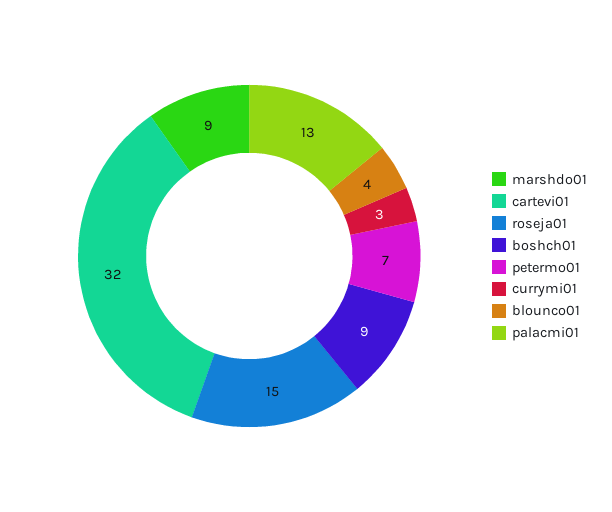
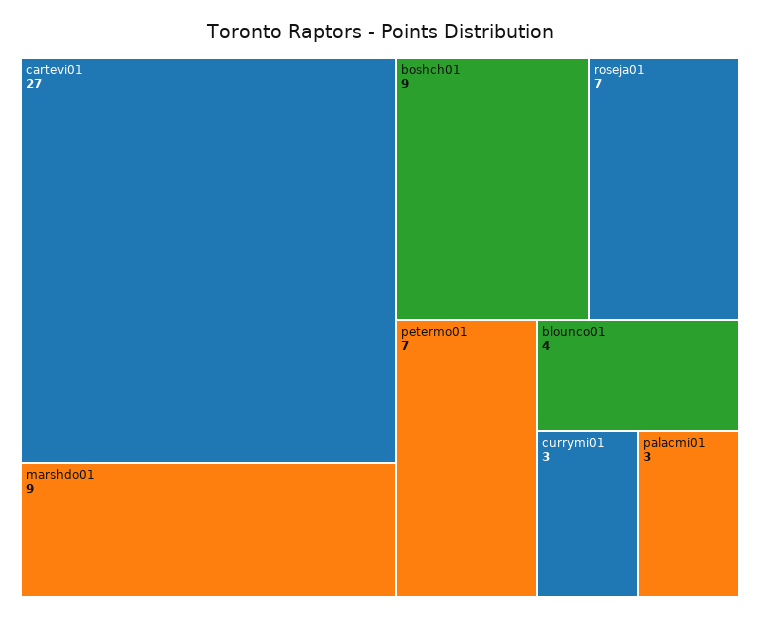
  {
    "marshdo01": 9,
-   "cartevi01": 32,
+   "cartevi01": 27,
-   "roseja01": 15,
+   "roseja01": 7,
    "boshch01": 9,
    "petermo01": 7,
    "currymi01": 3,
    "blounco01": 4,
-   "palacmi01": 13
+   "palacmi01": 3
  }

